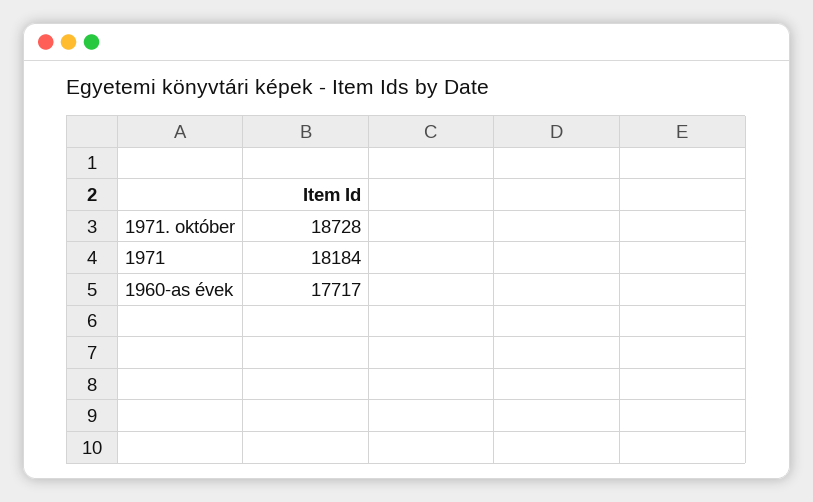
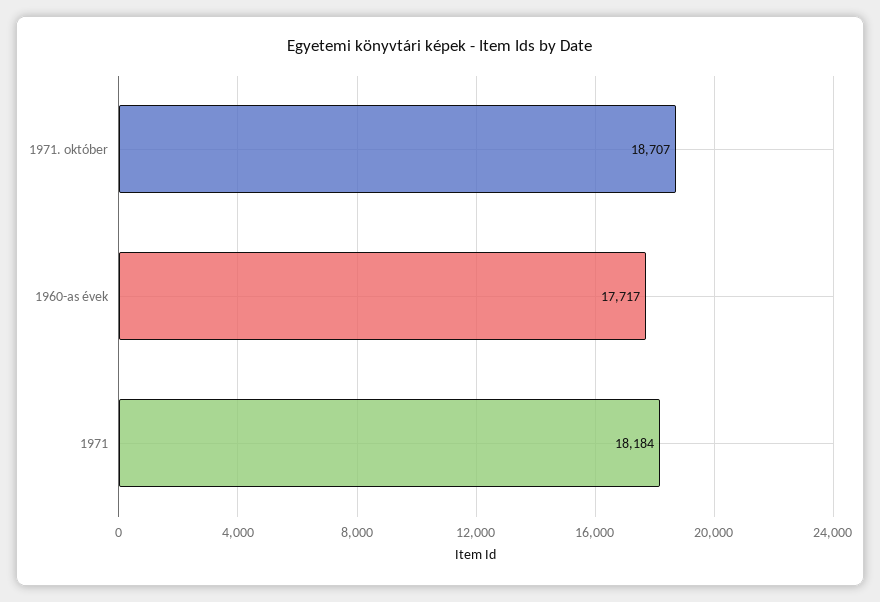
  {
-   "1971. október": 18728,
+   "1971. október": 18707,
    "1971": 18184,
    "1960-as évek": 17717
  }

